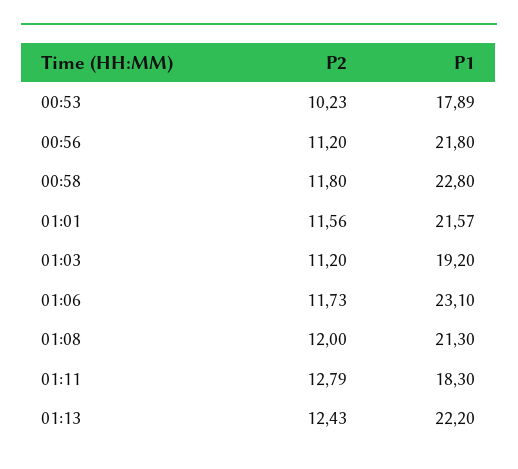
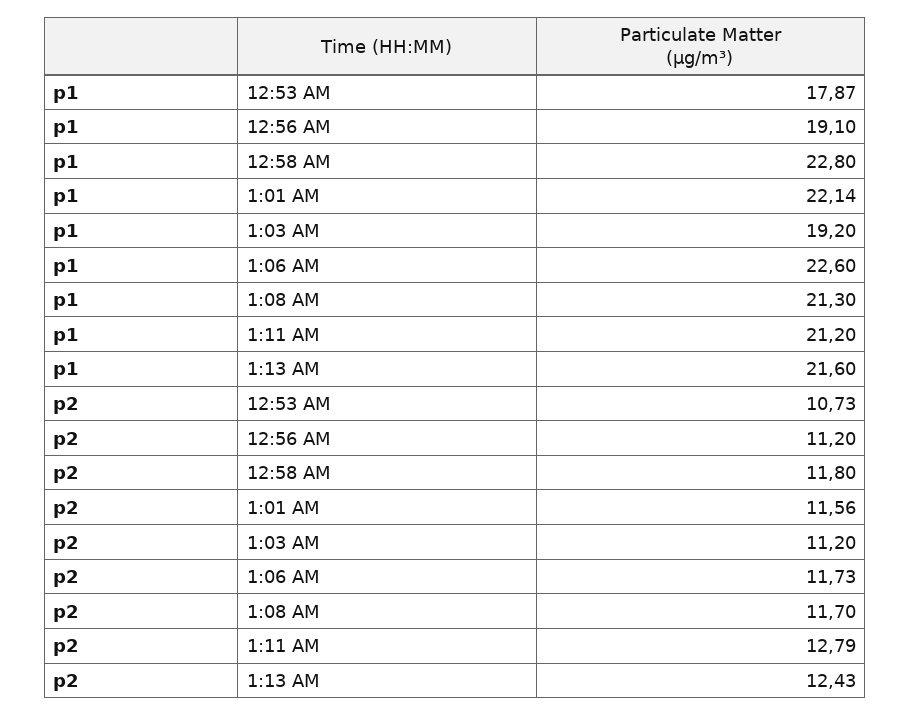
  {
    "P2": {
-     "00:53": 10.23,
+     "00:53": 10.73,
      "00:56": 11.2,
      "00:58": 11.8,
      "01:01": 11.56,
      "01:03": 11.2,
      "01:06": 11.73,
-     "01:08": 12,
+     "01:08": 11.7,
      "01:11": 12.79,
      "01:13": 12.43
    },
    "P1": {
-     "00:53": 17.89,
+     "00:53": 17.87,
-     "00:56": 21.8,
+     "00:56": 19.1,
      "00:58": 22.8,
-     "01:01": 21.57,
+     "01:01": 22.14,
      "01:03": 19.2,
-     "01:06": 23.1,
+     "01:06": 22.6,
      "01:08": 21.3,
-     "01:11": 18.3,
+     "01:11": 21.2,
-     "01:13": 22.2
+     "01:13": 21.6
    }
  }

